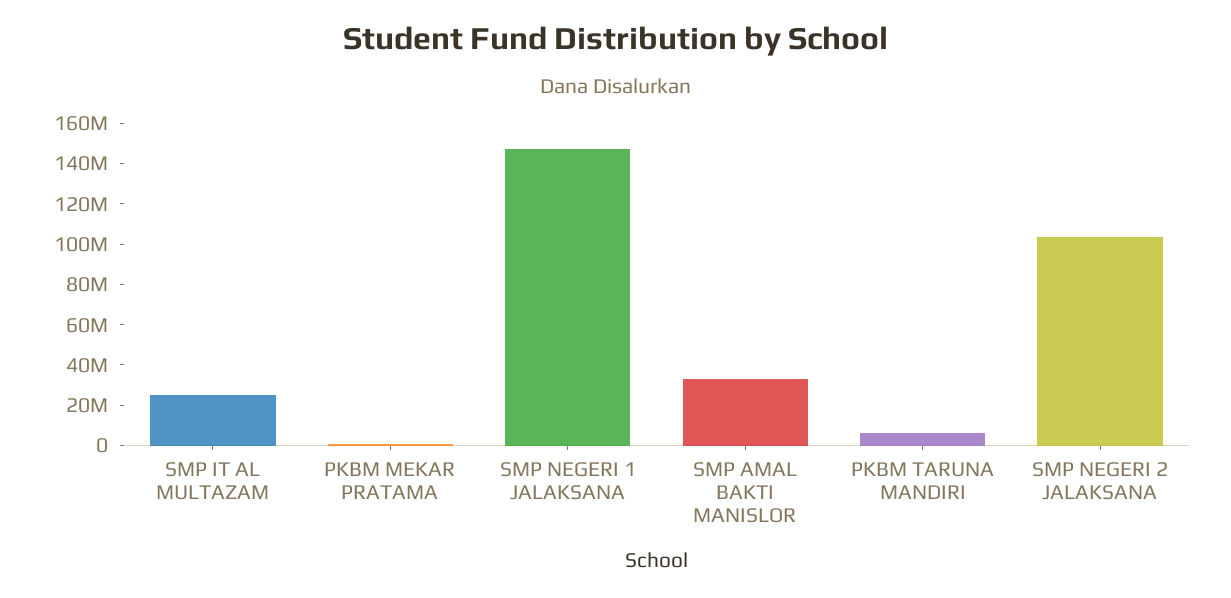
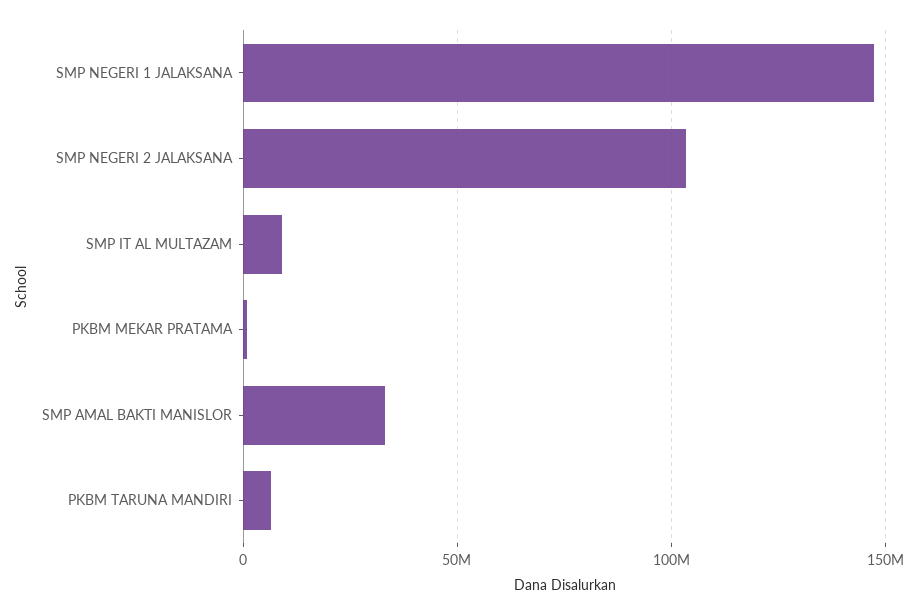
  {
-   "SMP IT AL MULTAZAM": 25000000,
+   "SMP IT AL MULTAZAM": 10000000,
    "PKBM MEKAR PRATAMA": 0,
    "SMP NEGERI 1 JALAKSANA": 145000000,
    "SMP AMAL BAKTI MANISLOR": 35000000,
    "PKBM TARUNA MANDIRI": 5000000,
    "SMP NEGERI 2 JALAKSANA": 105000000
  }

